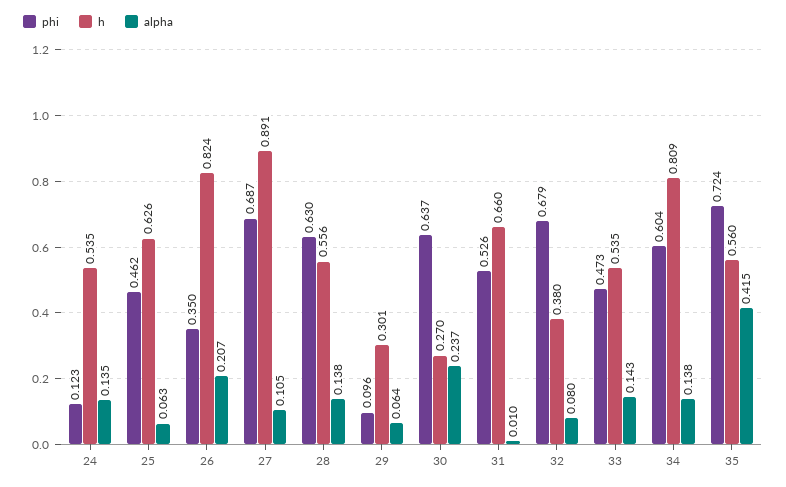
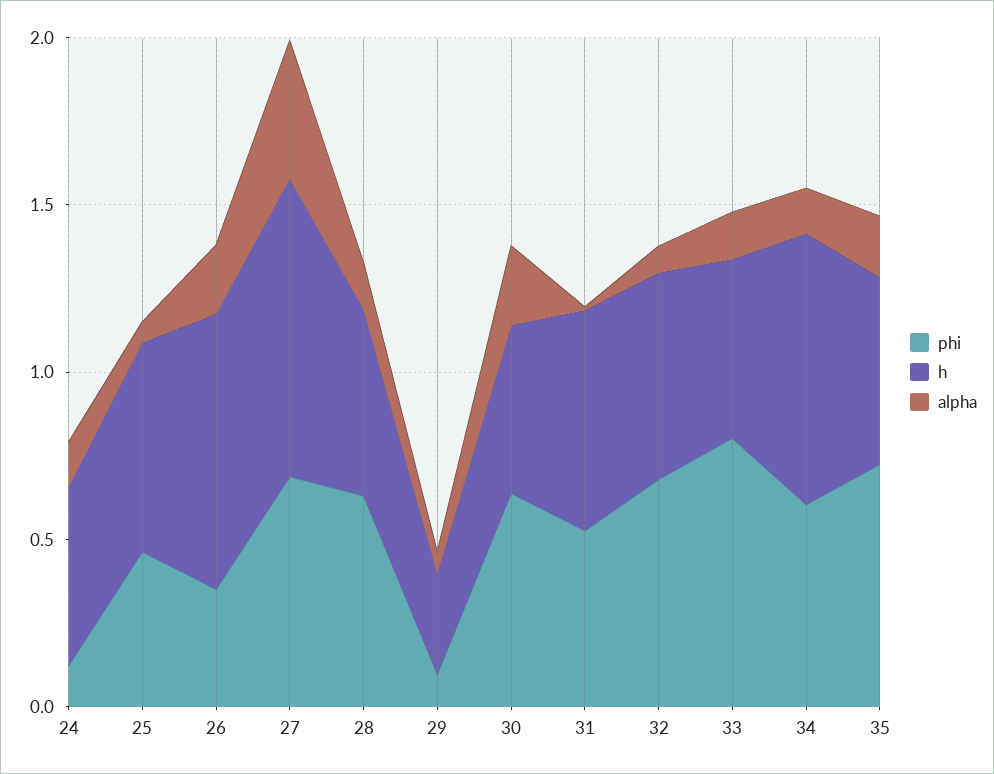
  {
    "phi": {
      "24": 0.123,
      "25": 0.462,
      "26": 0.35,
      "27": 0.687,
      "28": 0.63,
      "29": 0.096,
      "30": 0.637,
      "31": 0.526,
      "32": 0.679,
-     "33": 0.473,
+     "33": 0.8,
      "34": 0.604,
      "35": 0.724
    },
    "h": {
      "24": 0.535,
      "25": 0.626,
      "26": 0.824,
      "27": 0.891,
      "28": 0.556,
      "29": 0.301,
-     "30": 0.27,
+     "30": 0.5,
      "31": 0.66,
-     "32": 0.38,
+     "32": 0.6,
      "33": 0.535,
      "34": 0.809,
      "35": 0.56
    },
    "alpha": {
      "24": 0.135,
      "25": 0.063,
      "26": 0.207,
-     "27": 0.105,
+     "27": 0.4,
      "28": 0.138,
      "29": 0.064,
      "30": 0.237,
      "31": 0.01,
      "32": 0.08,
      "33": 0.143,
      "34": 0.138,
-     "35": 0.415
+     "35": 0.2
    }
  }

